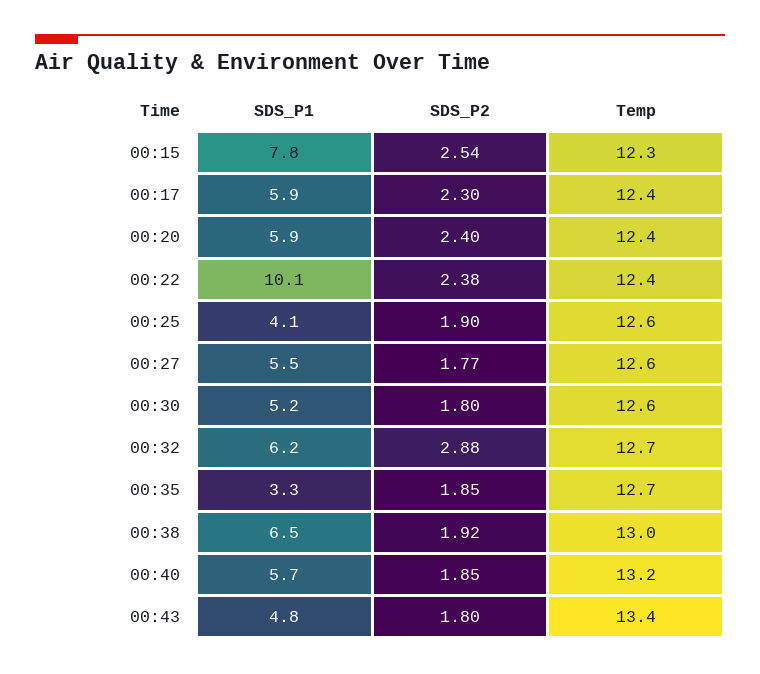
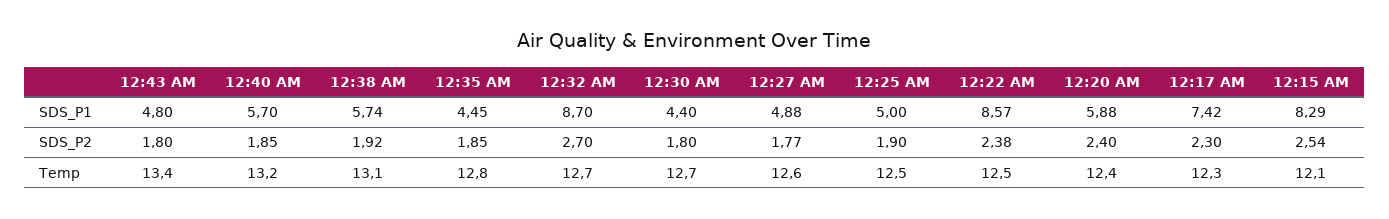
  {
    "SDS_P1": {
-     "00:15": 7.8,
+     "00:15": 8.29,
-     "00:17": 5.9,
+     "00:17": 7.42,
      "00:20": 5.88,
-     "00:22": 10.1,
+     "00:22": 8.57,
-     "00:25": 4.1,
+     "00:25": 5,
-     "00:27": 5.5,
+     "00:27": 4.88,
-     "00:30": 5.2,
+     "00:30": 4.4,
-     "00:32": 6.2,
+     "00:32": 8.7,
-     "00:35": 3.3,
+     "00:35": 4.45,
-     "00:38": 6.5,
+     "00:38": 5.74,
      "00:40": 5.7,
      "00:43": 4.8
    },
    "SDS_P2": {
      "00:15": 2.54,
      "00:17": 2.3,
      "00:20": 2.4,
      "00:22": 2.38,
      "00:25": 1.9,
      "00:27": 1.77,
      "00:30": 1.8,
-     "00:32": 2.88,
+     "00:32": 2.7,
      "00:35": 1.85,
      "00:38": 1.92,
      "00:40": 1.85,
      "00:43": 1.8
    },
    "Temp": {
-     "00:15": 12.3,
+     "00:15": 12.1,
-     "00:17": 12.4,
+     "00:17": 12.3,
      "00:20": 12.4,
-     "00:22": 12.4,
+     "00:22": 12.5,
-     "00:25": 12.6,
+     "00:25": 12.5,
      "00:27": 12.6,
-     "00:30": 12.6,
+     "00:30": 12.7,
      "00:32": 12.7,
-     "00:35": 12.7,
+     "00:35": 12.8,
-     "00:38": 13,
+     "00:38": 13.1,
      "00:40": 13.2,
      "00:43": 13.4
    }
  }

